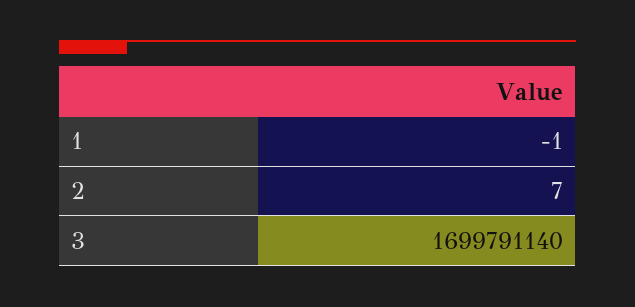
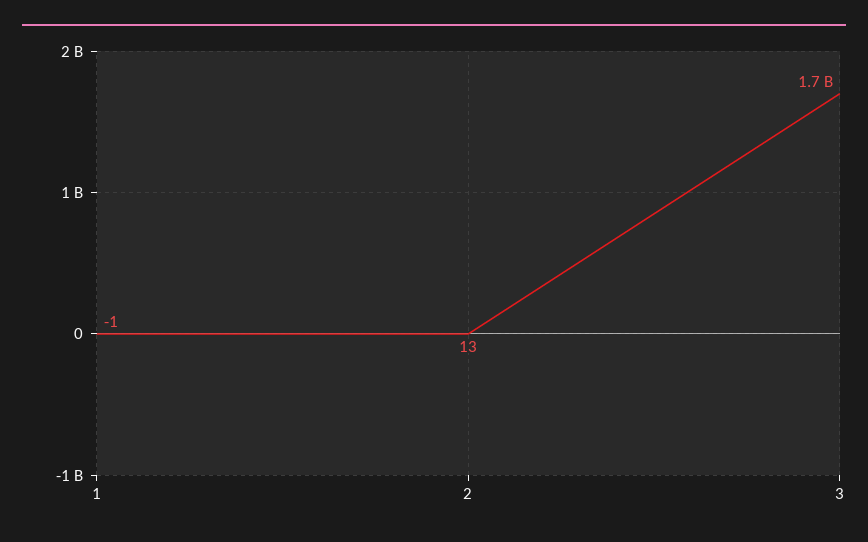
  {
    "1": -1,
-   "2": 7,
+   "2": 13,
    "3": 1699791140
  }

